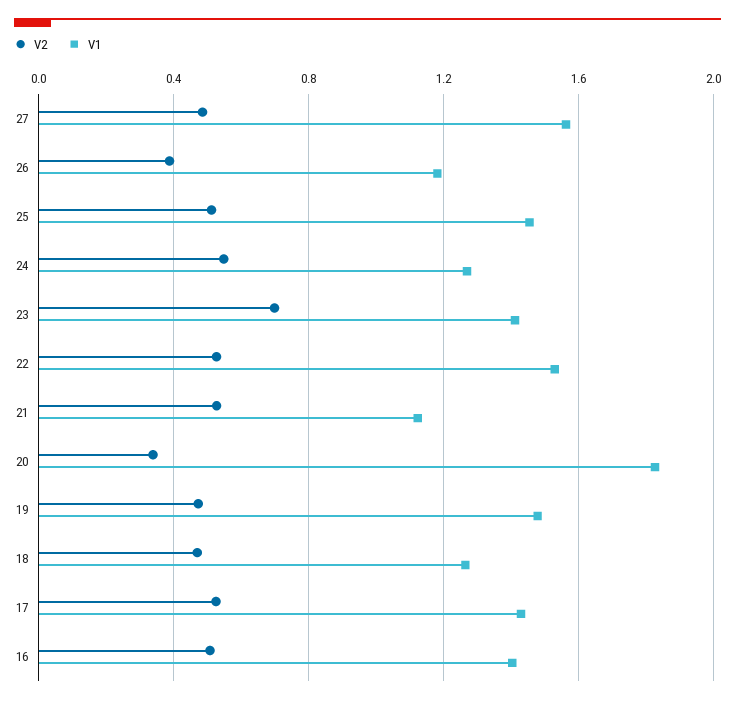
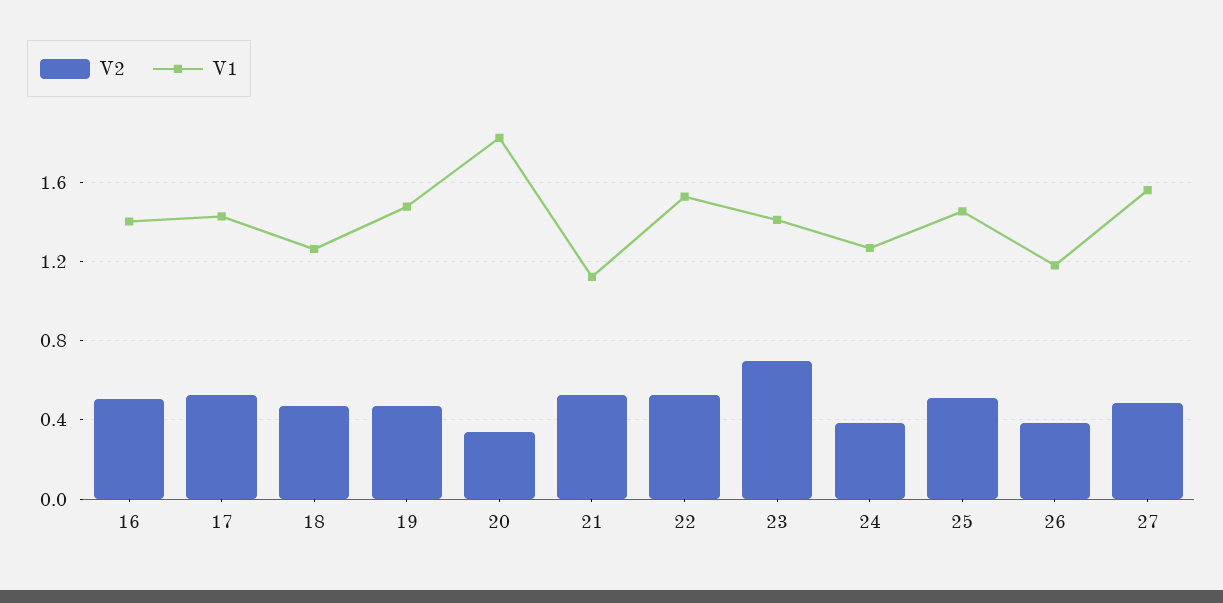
  {
    "V2": {
      "27": 0.5,
      "26": 0.4,
      "25": 0.5,
-     "24": 0.55,
+     "24": 0.4,
      "23": 0.7,
      "22": 0.55,
      "21": 0.55,
      "20": 0.35,
      "19": 0.45,
      "18": 0.45,
      "17": 0.55,
      "16": 0.5
    },
    "V1": {
      "27": 1.55,
      "26": 1.2,
      "25": 1.45,
      "24": 1.25,
      "23": 1.4,
      "22": 1.55,
      "21": 1.1,
      "20": 1.85,
      "19": 1.5,
      "18": 1.25,
      "17": 1.45,
      "16": 1.4
    }
  }

